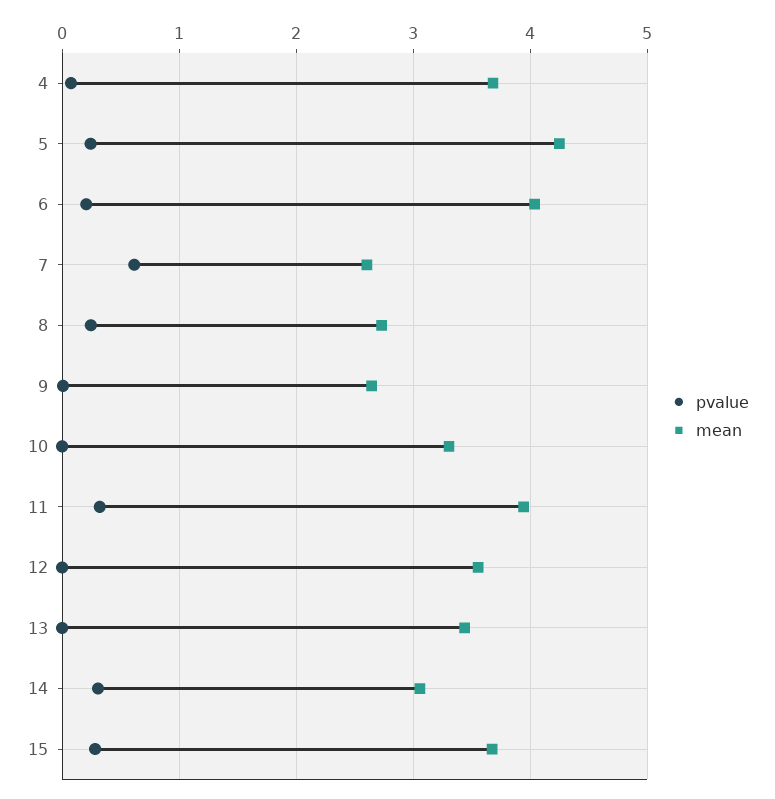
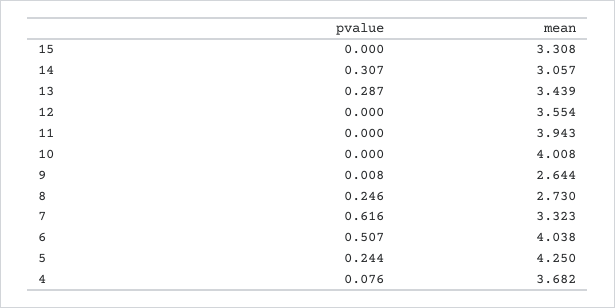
  {
    "pvalue": {
      "4": 0.076,
      "5": 0.244,
-     "6": 0.2,
+     "6": 0.507,
      "7": 0.616,
      "8": 0.246,
      "9": 0.008,
      "10": 0,
-     "11": 0.3,
+     "11": 0,
      "12": 0,
-     "13": 0,
+     "13": 0.287,
      "14": 0.307,
-     "15": 0.3
+     "15": 0
    },
    "mean": {
      "4": 3.682,
      "5": 4.25,
      "6": 4.038,
-     "7": 2.6,
+     "7": 3.323,
      "8": 2.73,
      "9": 2.644,
-     "10": 3.3,
+     "10": 4.008,
      "11": 3.943,
      "12": 3.554,
      "13": 3.439,
      "14": 3.057,
-     "15": 3.7
+     "15": 3.308
    }
  }

